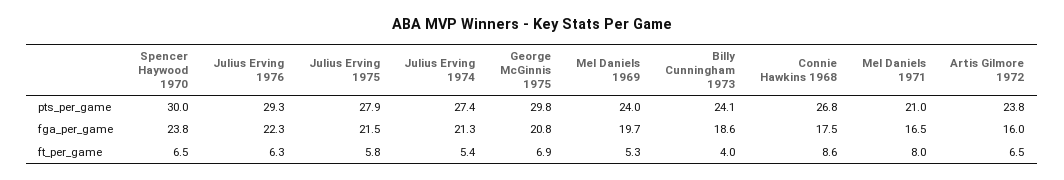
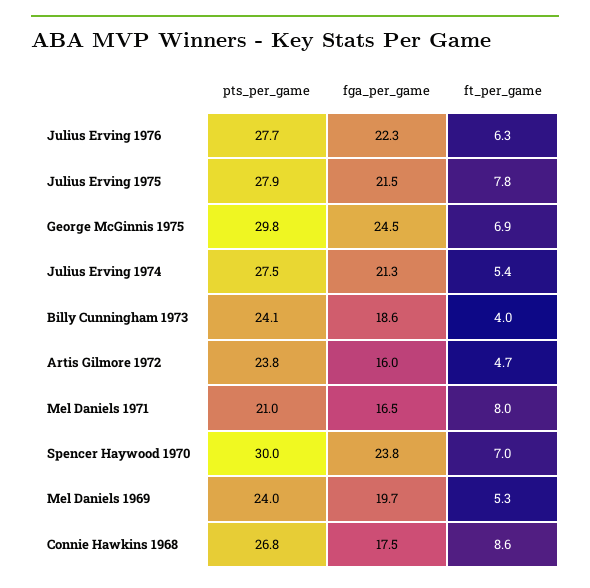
  {
    "Spencer Haywood 1970": {
      "pts_per_game": 30,
      "fga_per_game": 23.8,
-     "ft_per_game": 6.5
+     "ft_per_game": 7
    },
    "Julius Erving 1976": {
-     "pts_per_game": 29.3,
+     "pts_per_game": 27.7,
      "fga_per_game": 22.3,
      "ft_per_game": 6.3
    },
    "Julius Erving 1975": {
      "pts_per_game": 27.9,
      "fga_per_game": 21.5,
-     "ft_per_game": 5.8
+     "ft_per_game": 7.8
    },
    "Julius Erving 1974": {
-     "pts_per_game": 27.4,
+     "pts_per_game": 27.5,
      "fga_per_game": 21.3,
      "ft_per_game": 5.4
    },
    "George McGinnis 1975": {
      "pts_per_game": 29.8,
-     "fga_per_game": 20.8,
+     "fga_per_game": 24.5,
      "ft_per_game": 6.9
    },
    "Mel Daniels 1969": {
      "pts_per_game": 24,
      "fga_per_game": 19.7,
      "ft_per_game": 5.3
    },
    "Billy Cunningham 1973": {
      "pts_per_game": 24.1,
      "fga_per_game": 18.6,
      "ft_per_game": 4
    },
    "Connie Hawkins 1968": {
      "pts_per_game": 26.8,
      "fga_per_game": 17.5,
      "ft_per_game": 8.6
    },
    "Mel Daniels 1971": {
      "pts_per_game": 21,
      "fga_per_game": 16.5,
      "ft_per_game": 8
    },
    "Artis Gilmore 1972": {
      "pts_per_game": 23.8,
      "fga_per_game": 16,
-     "ft_per_game": 6.5
+     "ft_per_game": 4.7
    }
  }

